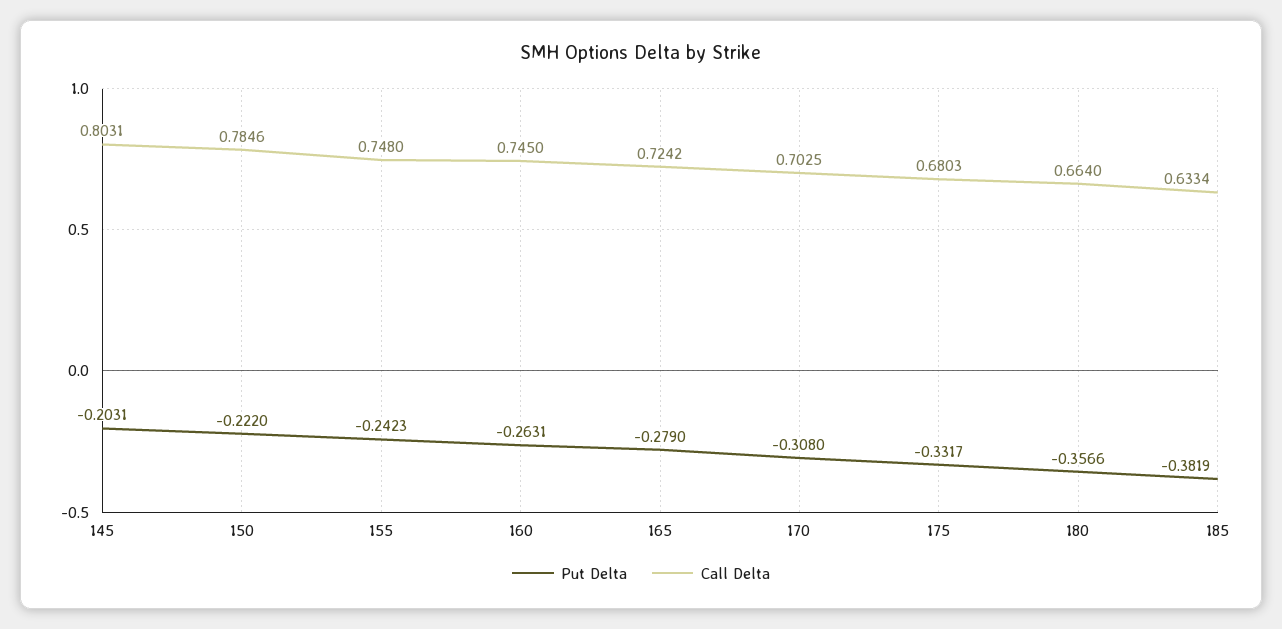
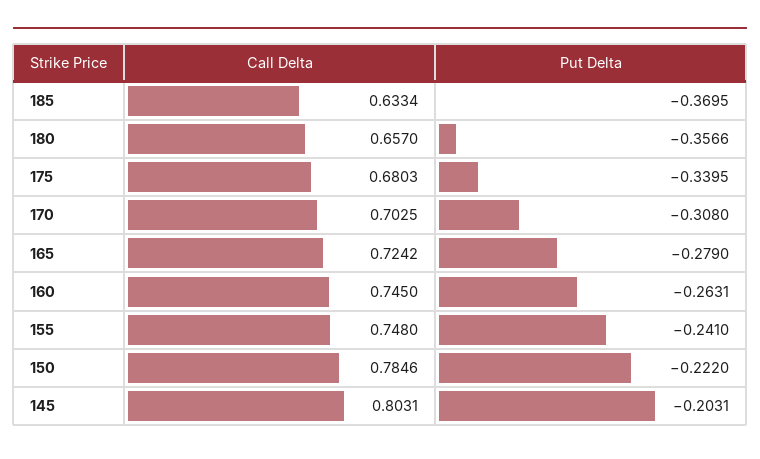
  {
    "Put Delta": {
      "145": -0.2031,
      "150": -0.222,
-     "155": -0.2423,
+     "155": -0.241,
      "160": -0.2631,
      "165": -0.279,
      "170": -0.308,
-     "175": -0.3317,
+     "175": -0.3395,
      "180": -0.3566,
-     "185": -0.3819
+     "185": -0.3695
    },
    "Call Delta": {
      "145": 0.8031,
      "150": 0.7846,
      "155": 0.748,
      "160": 0.745,
      "165": 0.7242,
      "170": 0.7025,
      "175": 0.6803,
-     "180": 0.664,
+     "180": 0.657,
      "185": 0.6334
    }
  }

